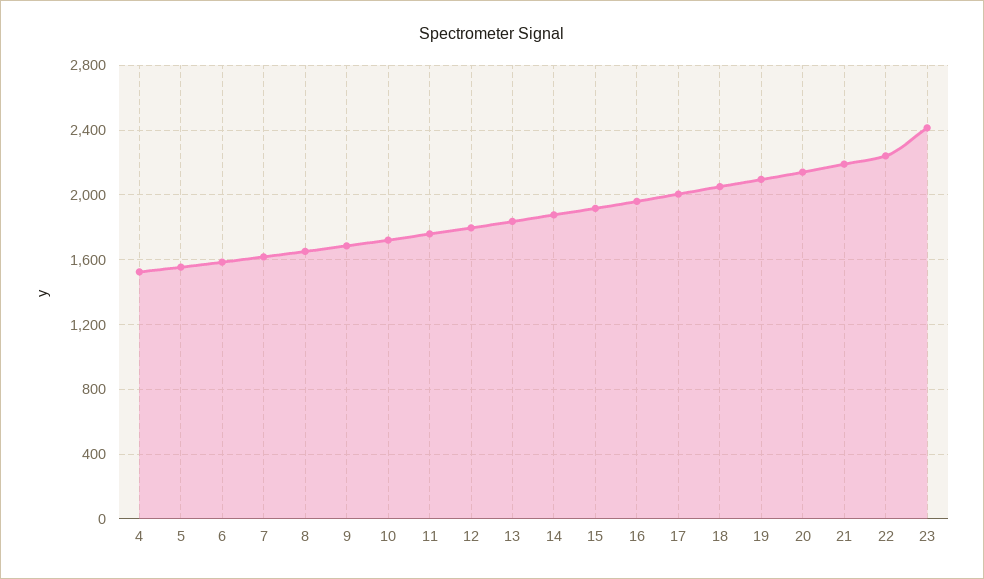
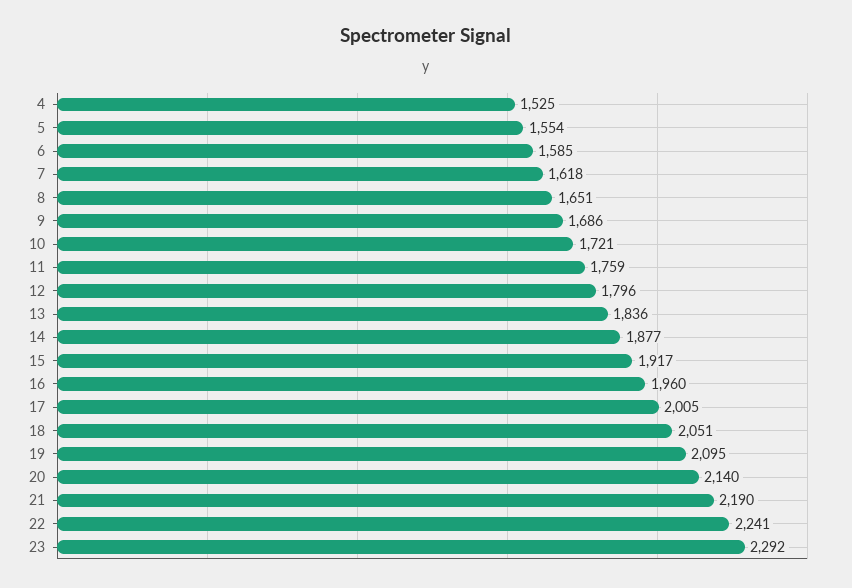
  {
    "4": 1525,
    "5": 1554,
    "6": 1585,
    "7": 1618,
    "8": 1651,
    "9": 1686,
    "10": 1721,
    "11": 1759,
    "12": 1796,
    "13": 1836,
    "14": 1877,
    "15": 1917,
    "16": 1960,
    "17": 2005,
    "18": 2051,
    "19": 2095,
    "20": 2140,
    "21": 2190,
    "22": 2241,
-   "23": 2400
+   "23": 2292
  }

